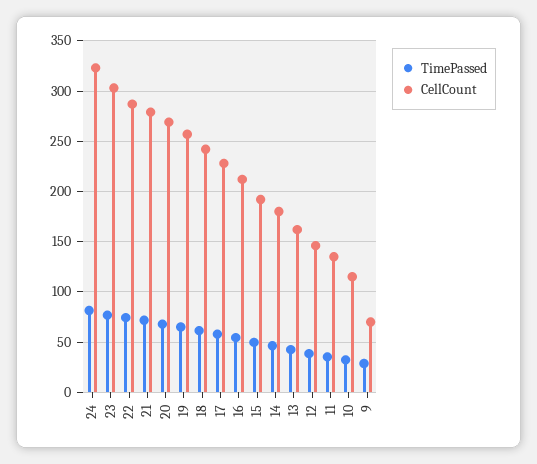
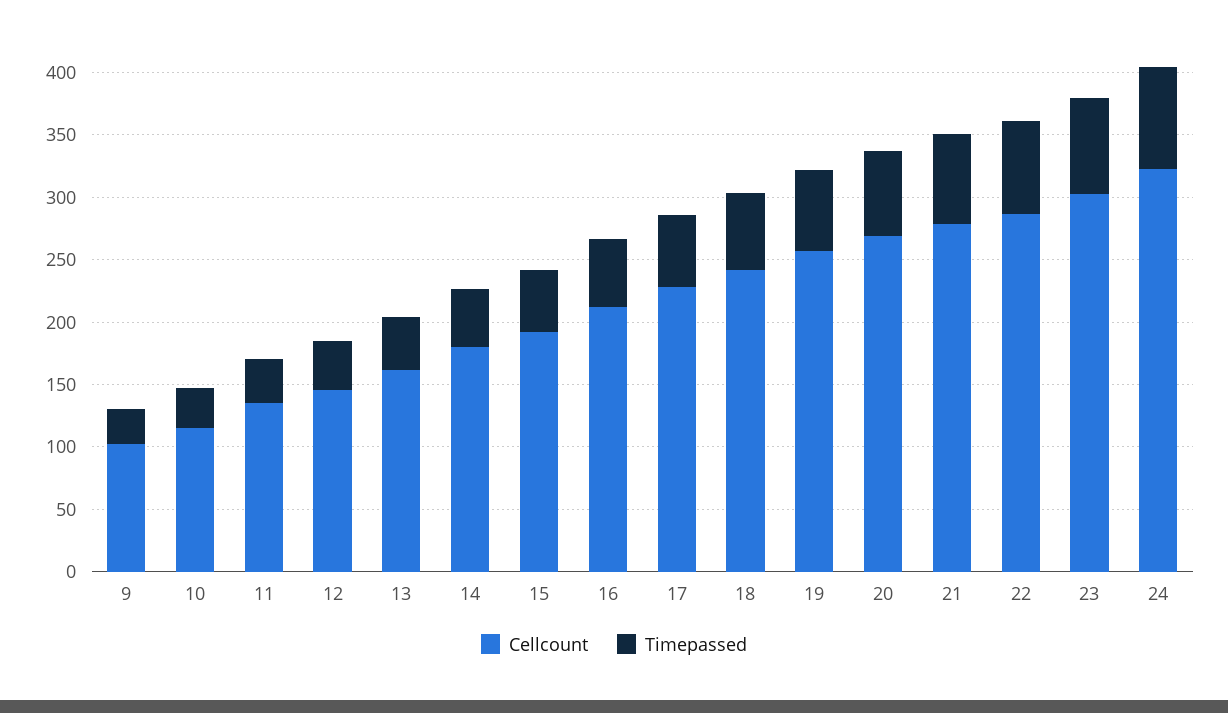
  {
    "TimePassed": {
      "24": 80,
      "23": 80,
      "22": 70,
      "21": 70,
      "20": 70,
      "19": 70,
      "18": 60,
      "17": 60,
      "16": 50,
      "15": 50,
      "14": 50,
      "13": 40,
      "12": 40,
      "11": 40,
      "10": 30,
      "9": 30
    },
    "CellCount": {
      "24": 320,
      "23": 300,
      "22": 290,
      "21": 280,
      "20": 270,
      "19": 260,
      "18": 240,
      "17": 230,
      "16": 210,
      "15": 190,
      "14": 180,
      "13": 160,
      "12": 150,
      "11": 140,
      "10": 120,
-     "9": 70
+     "9": 100
    }
  }

